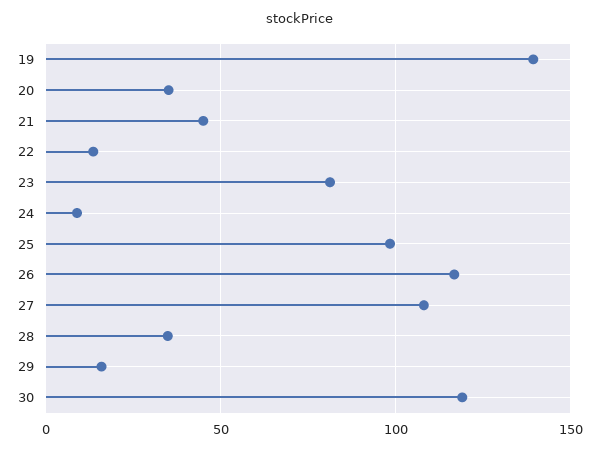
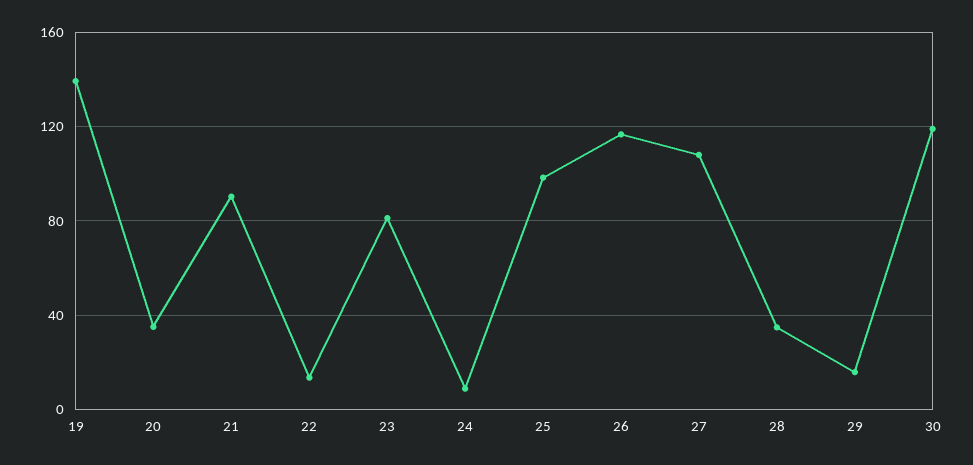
  {
    "19": 140,
    "20": 35,
-   "21": 45,
+   "21": 90,
    "22": 15,
    "23": 80,
    "24": 10,
    "25": 100,
    "26": 115,
    "27": 110,
    "28": 35,
    "29": 15,
    "30": 120
  }

